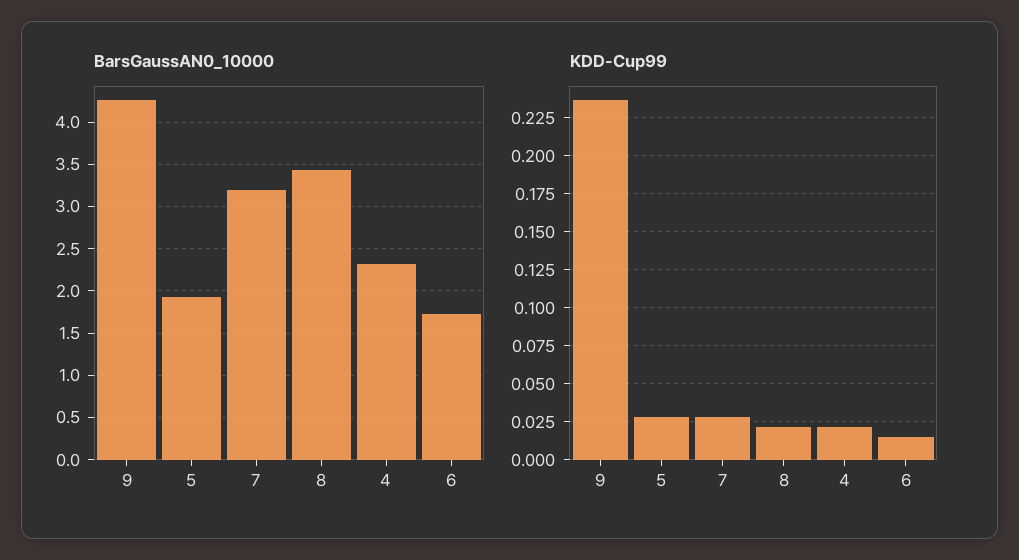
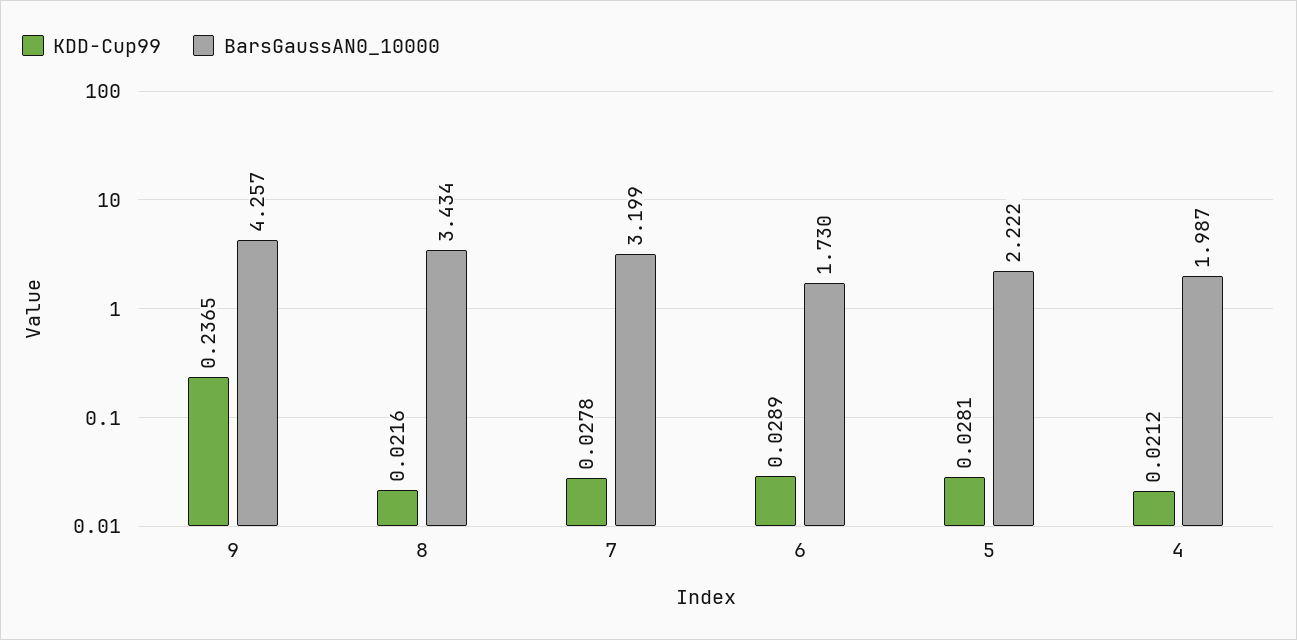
  {
    "BarsGaussAN0_10000": {
      "9": 4.257,
-     "5": 1.9,
+     "5": 2.222,
      "7": 3.199,
      "8": 3.434,
-     "4": 2.3,
+     "4": 1.987,
      "6": 1.73
    },
    "KDD-Cup99": {
      "9": 0.2365,
      "5": 0.0281,
      "7": 0.0278,
      "8": 0.0216,
      "4": 0.0212,
-     "6": 0.015
+     "6": 0.0289
    }
  }

